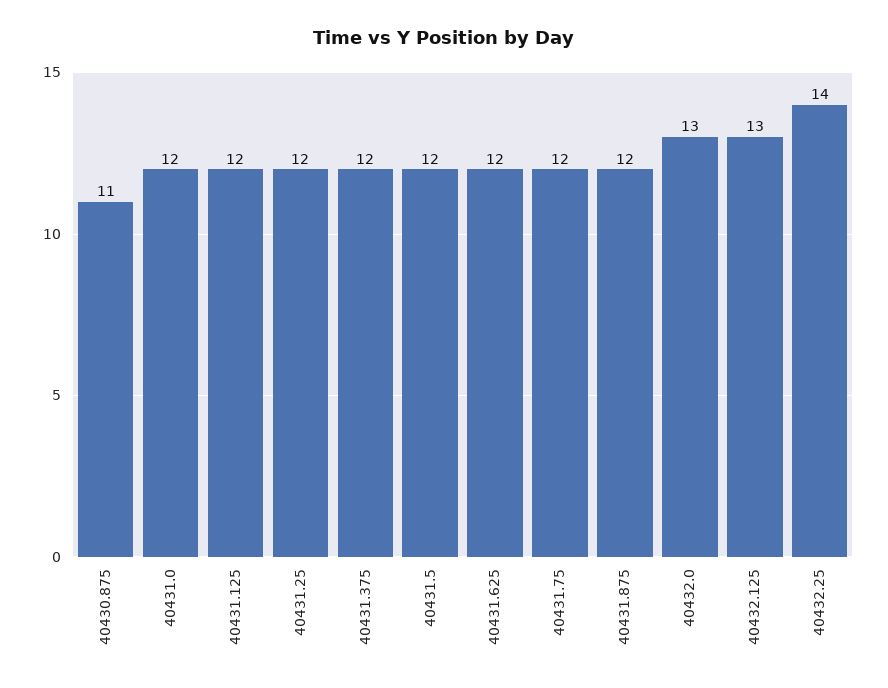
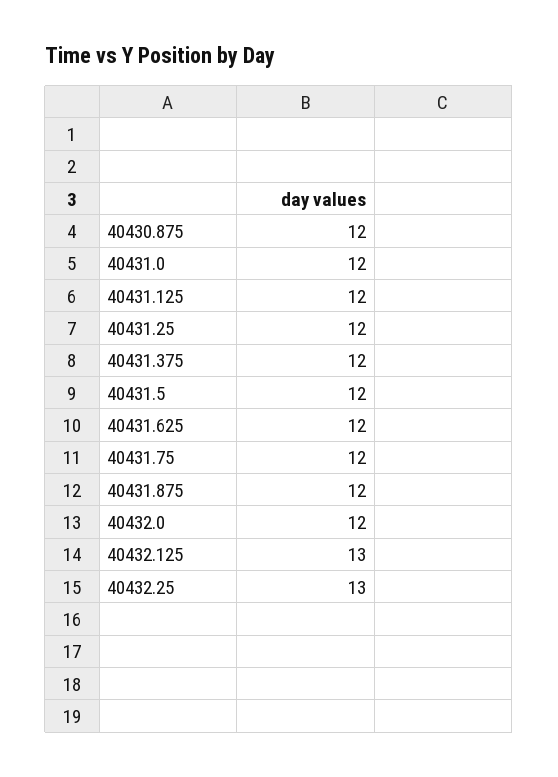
  {
-   "40430.875": 11,
+   "40430.875": 12,
    "40431.0": 12,
    "40431.125": 12,
    "40431.25": 12,
    "40431.375": 12,
    "40431.5": 12,
    "40431.625": 12,
    "40431.75": 12,
    "40431.875": 12,
-   "40432.0": 13,
+   "40432.0": 12,
    "40432.125": 13,
-   "40432.25": 14
+   "40432.25": 13
  }

